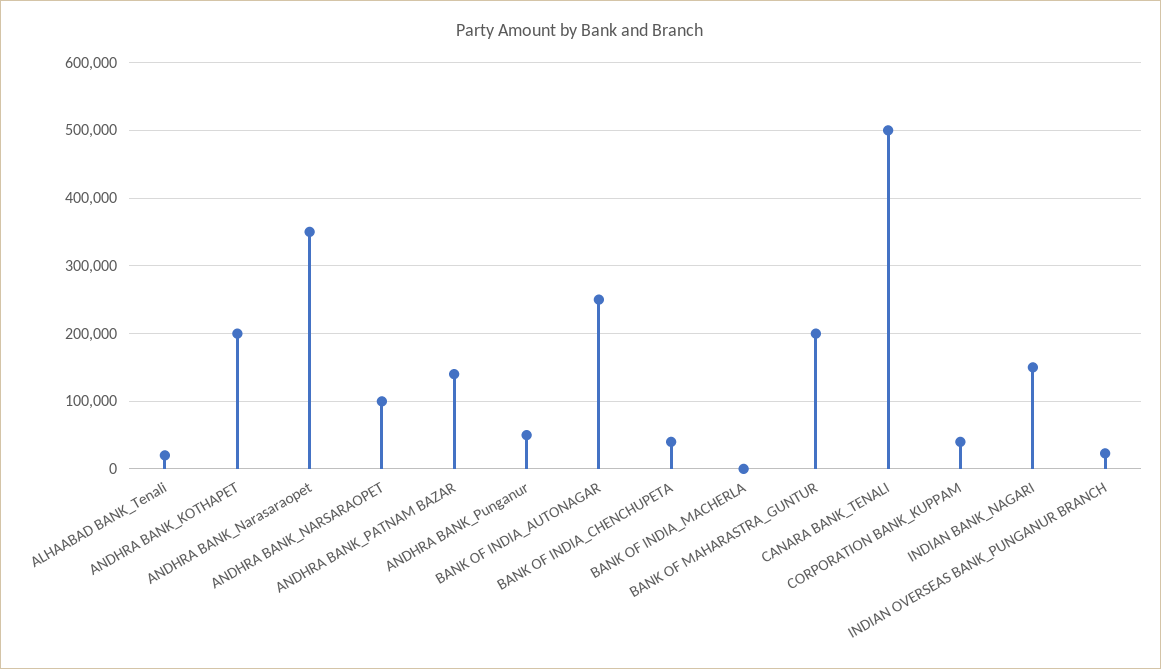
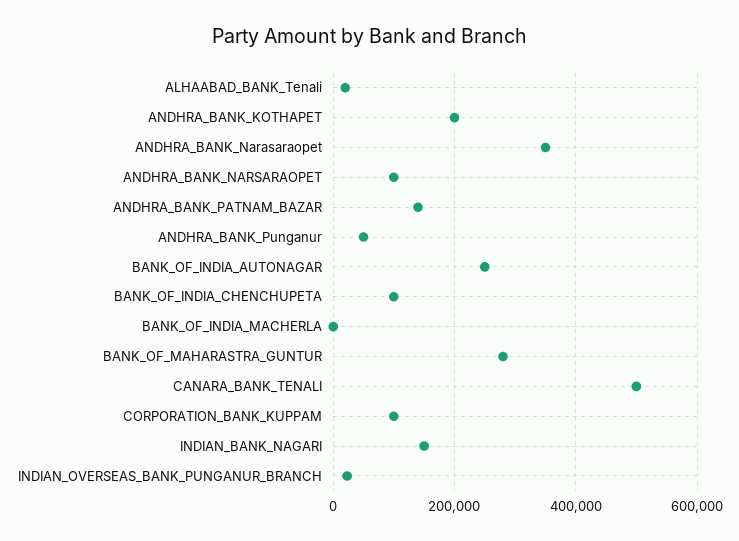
  {
    "ALHAABAD BANK_Tenali": 20000,
    "ANDHRA BANK_KOTHAPET": 200000,
    "ANDHRA BANK_Narasaraopet": 350000,
    "ANDHRA BANK_NARSARAOPET": 100000,
    "ANDHRA BANK_PATNAM BAZAR": 140000,
    "ANDHRA BANK_Punganur": 50000,
    "BANK OF INDIA_AUTONAGAR": 250000,
-   "BANK OF INDIA_CHENCHUPETA": 40000,
+   "BANK OF INDIA_CHENCHUPETA": 100000,
    "BANK OF INDIA_MACHERLA": 0,
-   "BANK OF MAHARASTRA_GUNTUR": 200000,
+   "BANK OF MAHARASTRA_GUNTUR": 280000,
    "CANARA BANK_TENALI": 500000,
-   "CORPORATION BANK_KUPPAM": 40000,
+   "CORPORATION BANK_KUPPAM": 100000,
    "INDIAN BANK_NAGARI": 150000,
    "INDIAN OVERSEAS BANK_PUNGANUR BRANCH": 20000
  }

